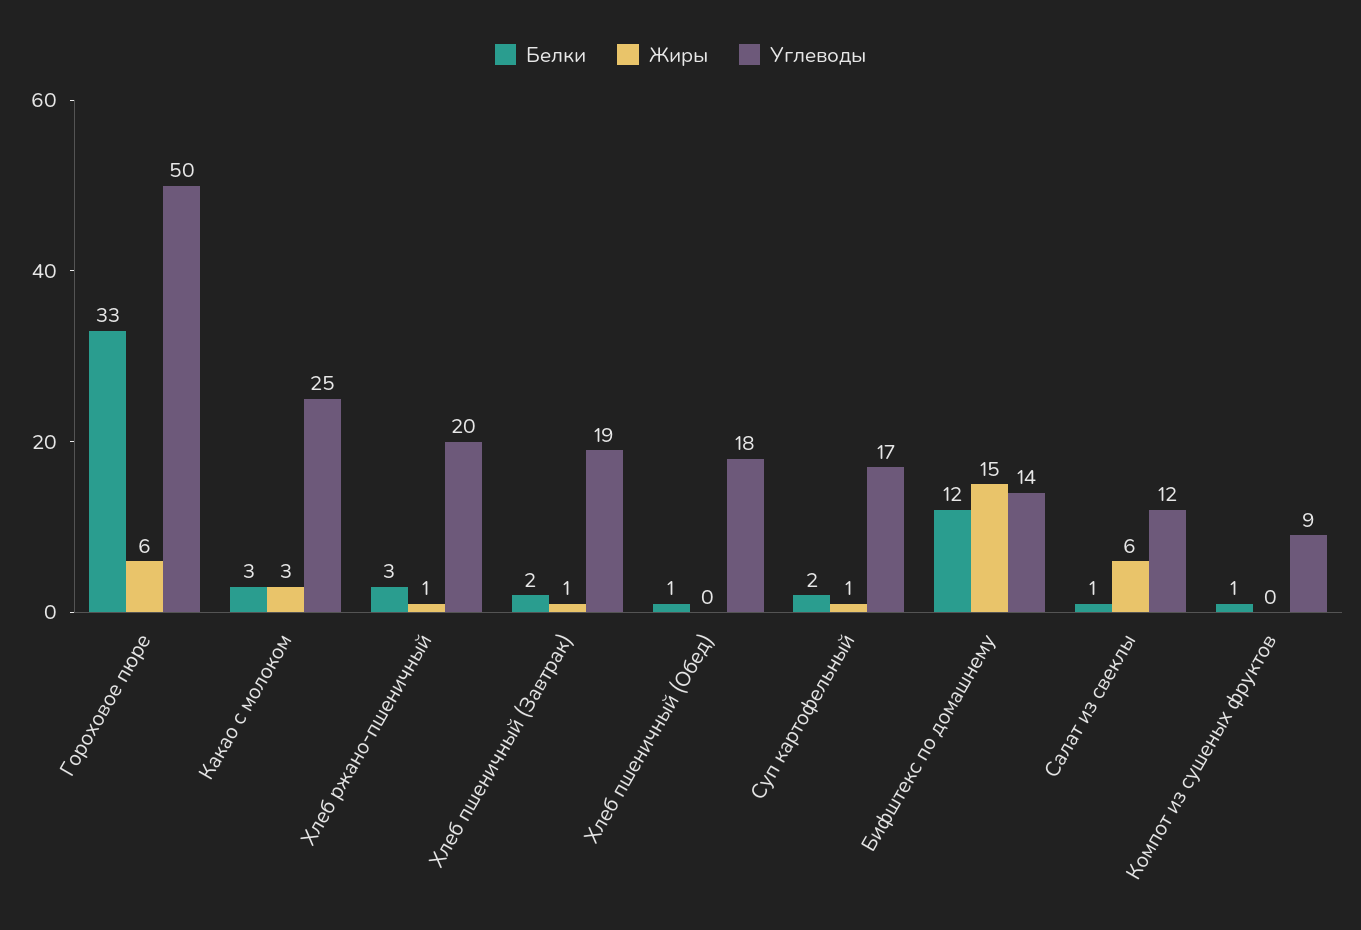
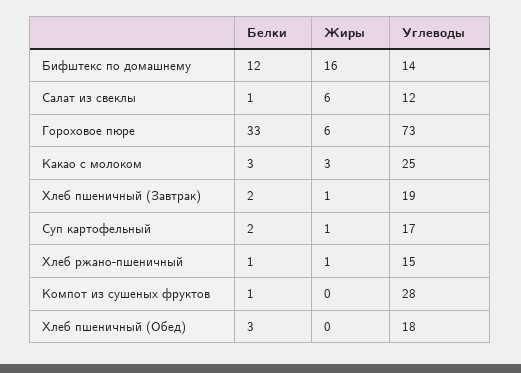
  {
    "Белки": {
      "Гороховое пюре": 33,
      "Какао с молоком": 3,
-     "Хлеб ржано-пшеничный": 3,
+     "Хлеб ржано-пшеничный": 1,
      "Хлеб пшеничный (Завтрак)": 2,
-     "Хлеб пшеничный (Обед)": 1,
+     "Хлеб пшеничный (Обед)": 3,
      "Суп картофельный": 2,
      "Бифштекс по домашнему": 12,
      "Салат из свеклы": 1,
      "Компот из сушеных фруктов": 1
    },
    "Жиры": {
      "Гороховое пюре": 6,
      "Какао с молоком": 3,
      "Хлеб ржано-пшеничный": 1,
      "Хлеб пшеничный (Завтрак)": 1,
      "Хлеб пшеничный (Обед)": 0,
      "Суп картофельный": 1,
-     "Бифштекс по домашнему": 15,
+     "Бифштекс по домашнему": 16,
      "Салат из свеклы": 6,
      "Компот из сушеных фруктов": 0
    },
    "Углеводы": {
-     "Гороховое пюре": 50,
+     "Гороховое пюре": 73,
      "Какао с молоком": 25,
-     "Хлеб ржано-пшеничный": 20,
+     "Хлеб ржано-пшеничный": 15,
      "Хлеб пшеничный (Завтрак)": 19,
      "Хлеб пшеничный (Обед)": 18,
      "Суп картофельный": 17,
      "Бифштекс по домашнему": 14,
      "Салат из свеклы": 12,
-     "Компот из сушеных фруктов": 9
+     "Компот из сушеных фруктов": 28
    }
  }

